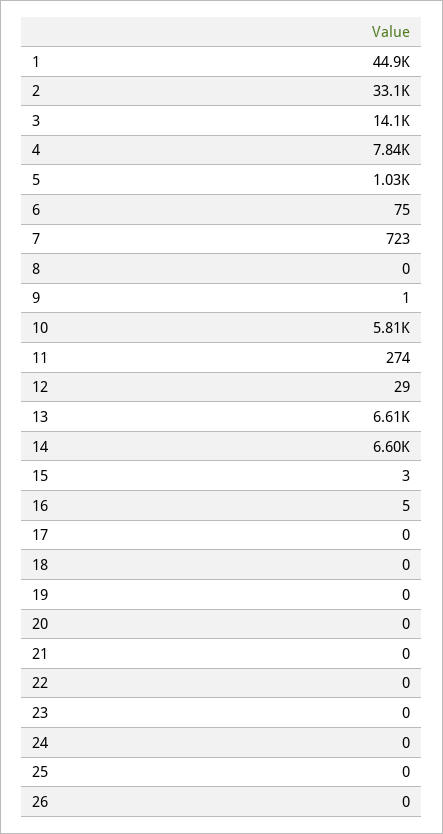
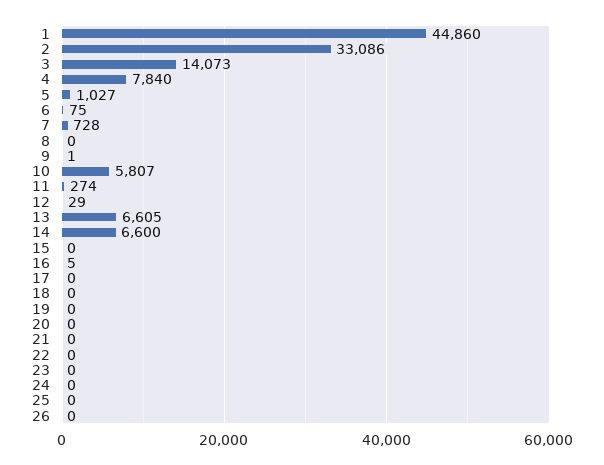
  {
    "1": 44860,
    "2": 33086,
    "3": 14073,
    "4": 7840,
    "5": 1027,
    "6": 75,
-   "7": 723,
+   "7": 728,
    "8": 0,
    "9": 1,
    "10": 5807,
    "11": 274,
    "12": 29,
    "13": 6605,
    "14": 6600,
-   "15": 3,
+   "15": 0,
    "16": 5,
    "17": 0,
    "18": 0,
    "19": 0,
    "20": 0,
    "21": 0,
    "22": 0,
    "23": 0,
    "24": 0,
    "25": 0,
    "26": 0
  }

